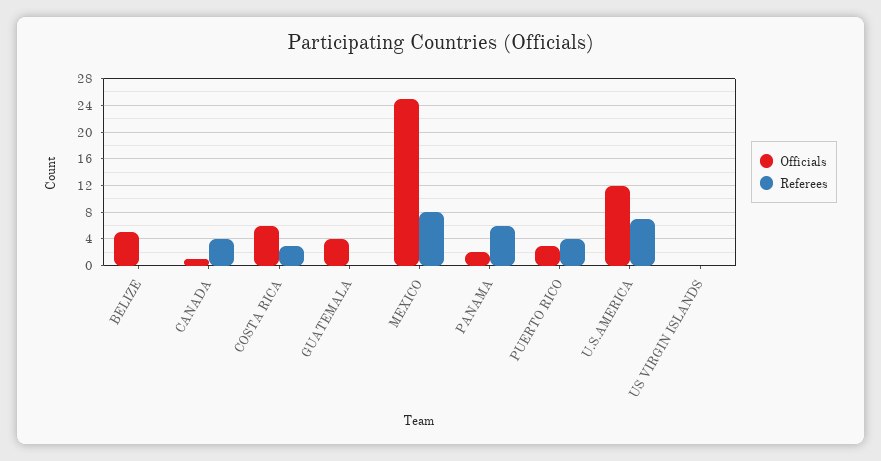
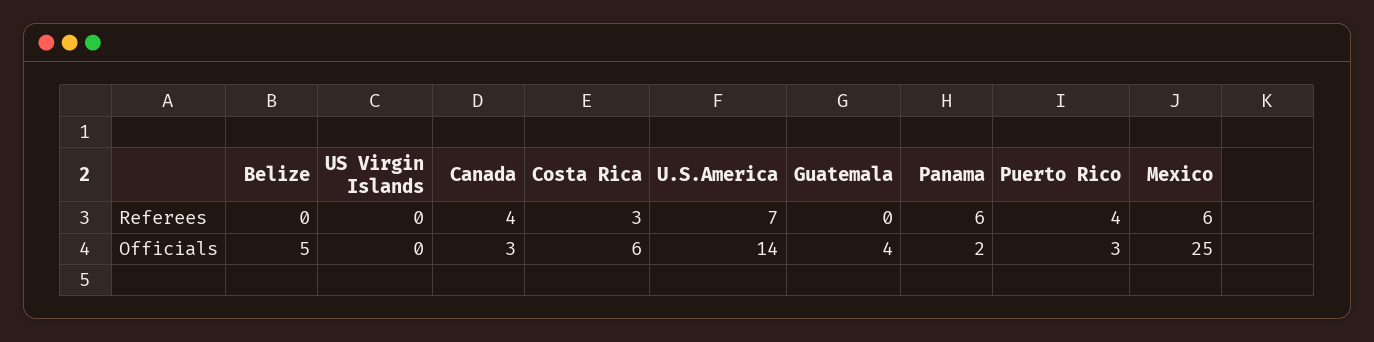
  {
    "Officials": {
      "BELIZE": 5,
-     "CANADA": 1,
+     "CANADA": 3,
      "COSTA RICA": 6,
      "GUATEMALA": 4,
      "MEXICO": 25,
      "PANAMA": 2,
      "PUERTO RICO": 3,
-     "U.S.AMERICA": 12,
+     "U.S.AMERICA": 14,
      "US VIRGIN ISLANDS": 0
    },
    "Referees": {
      "BELIZE": 0,
      "CANADA": 4,
      "COSTA RICA": 3,
      "GUATEMALA": 0,
-     "MEXICO": 8,
+     "MEXICO": 6,
      "PANAMA": 6,
      "PUERTO RICO": 4,
      "U.S.AMERICA": 7,
      "US VIRGIN ISLANDS": 0
    }
  }

